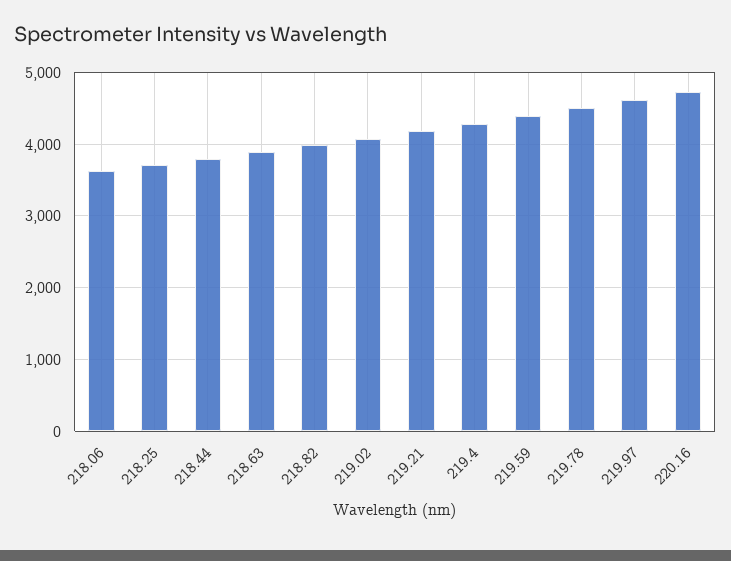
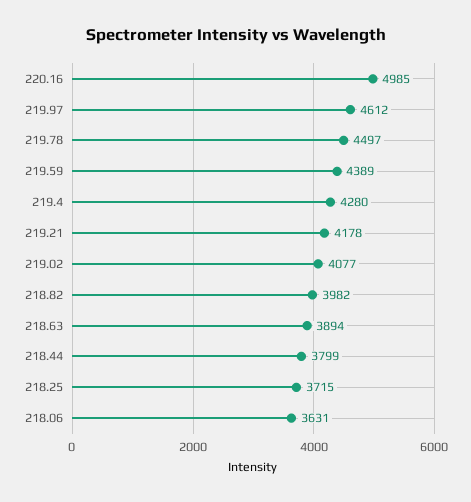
  {
    "218.06": 3631,
    "218.25": 3715,
    "218.44": 3799,
    "218.63": 3894,
    "218.82": 3982,
    "219.02": 4077,
    "219.21": 4178,
    "219.4": 4280,
    "219.59": 4389,
    "219.78": 4497,
    "219.97": 4612,
-   "220.16": 4700
+   "220.16": 4985
  }

